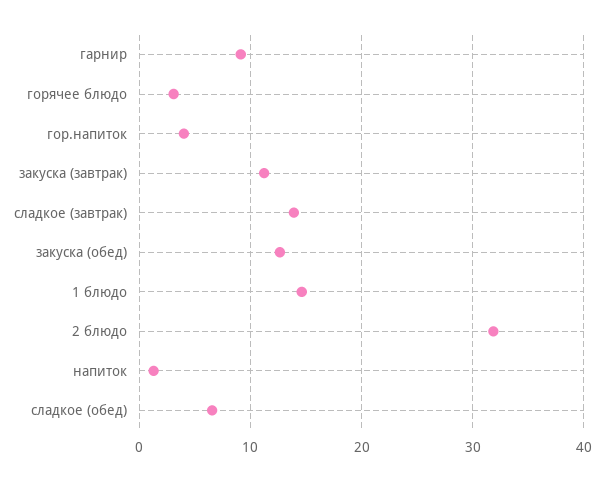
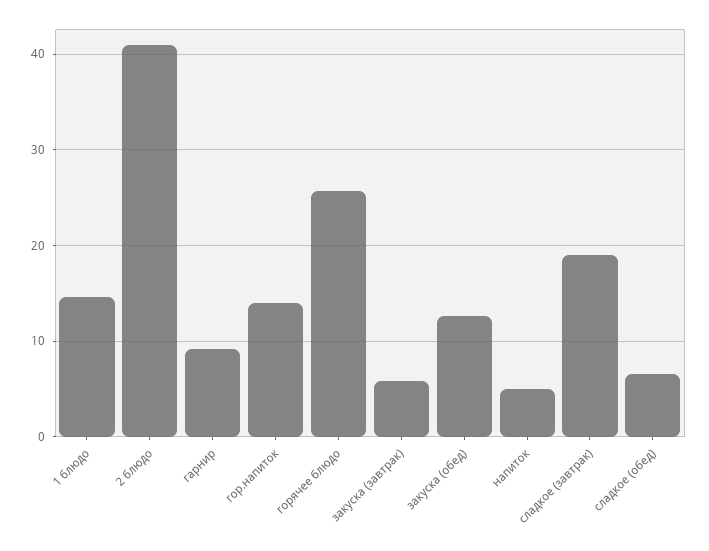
  {
    "гарнир": 9,
-   "горячее блюдо": 3,
+   "горячее блюдо": 26,
-   "гор.напиток": 4,
+   "гор.напиток": 14,
-   "закуска (завтрак)": 11,
+   "закуска (завтрак)": 6,
-   "сладкое (завтрак)": 14,
+   "сладкое (завтрак)": 19,
    "закуска (обед)": 13,
    "1 блюдо": 15,
-   "2 блюдо": 32,
+   "2 блюдо": 41,
-   "напиток": 1,
+   "напиток": 5,
    "сладкое (обед)": 7
  }

